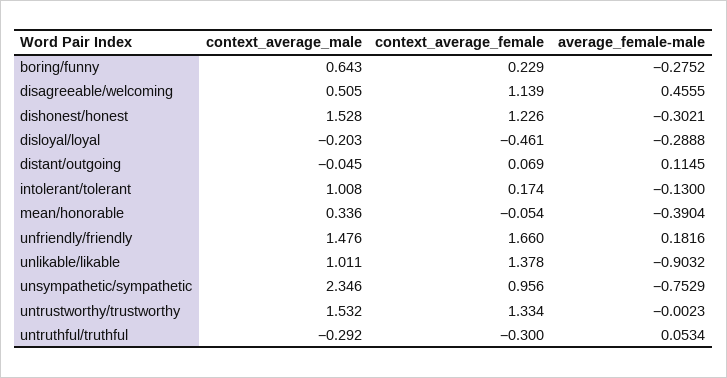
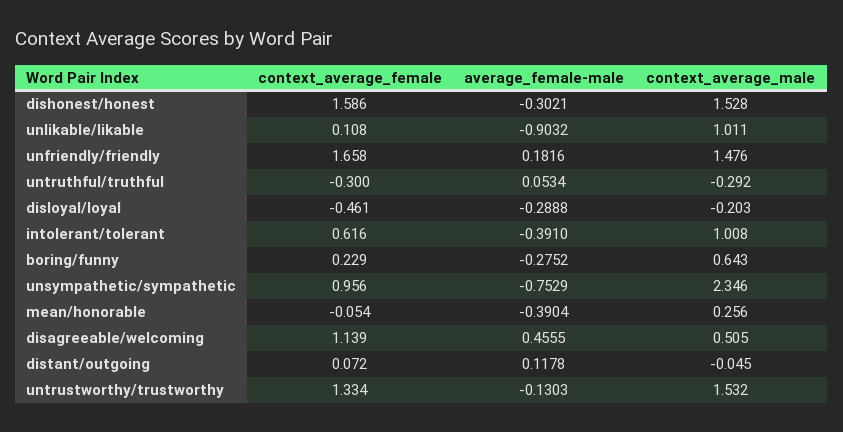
  {
    "context_average_male": {
      "boring/funny": 0.643,
      "disagreeable/welcoming": 0.505,
      "dishonest/honest": 1.528,
      "disloyal/loyal": -0.203,
      "distant/outgoing": -0.045,
      "intolerant/tolerant": 1.008,
-     "mean/honorable": 0.336,
+     "mean/honorable": 0.256,
      "unfriendly/friendly": 1.476,
      "unlikable/likable": 1.011,
      "unsympathetic/sympathetic": 2.346,
      "untrustworthy/trustworthy": 1.532,
      "untruthful/truthful": -0.292
    },
    "context_average_female": {
      "boring/funny": 0.229,
      "disagreeable/welcoming": 1.139,
-     "dishonest/honest": 1.226,
+     "dishonest/honest": 1.586,
      "disloyal/loyal": -0.461,
-     "distant/outgoing": 0.069,
+     "distant/outgoing": 0.072,
-     "intolerant/tolerant": 0.174,
+     "intolerant/tolerant": 0.616,
      "mean/honorable": -0.054,
-     "unfriendly/friendly": 1.66,
+     "unfriendly/friendly": 1.658,
-     "unlikable/likable": 1.378,
+     "unlikable/likable": 0.108,
      "unsympathetic/sympathetic": 0.956,
      "untrustworthy/trustworthy": 1.334,
      "untruthful/truthful": -0.3
    },
    "average_female-male": {
      "boring/funny": -0.2752,
      "disagreeable/welcoming": 0.4555,
      "dishonest/honest": -0.3021,
      "disloyal/loyal": -0.2888,
-     "distant/outgoing": 0.1145,
+     "distant/outgoing": 0.1178,
-     "intolerant/tolerant": -0.13,
+     "intolerant/tolerant": -0.391,
      "mean/honorable": -0.3904,
      "unfriendly/friendly": 0.1816,
      "unlikable/likable": -0.9032,
      "unsympathetic/sympathetic": -0.7529,
-     "untrustworthy/trustworthy": -0.0023,
+     "untrustworthy/trustworthy": -0.1303,
      "untruthful/truthful": 0.0534
    }
  }

